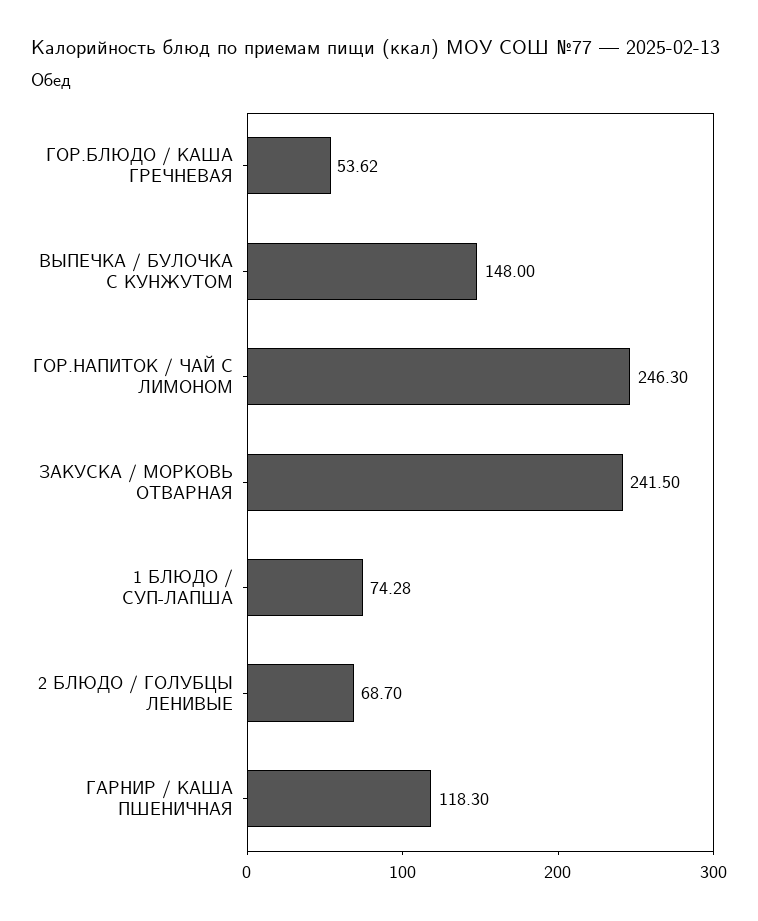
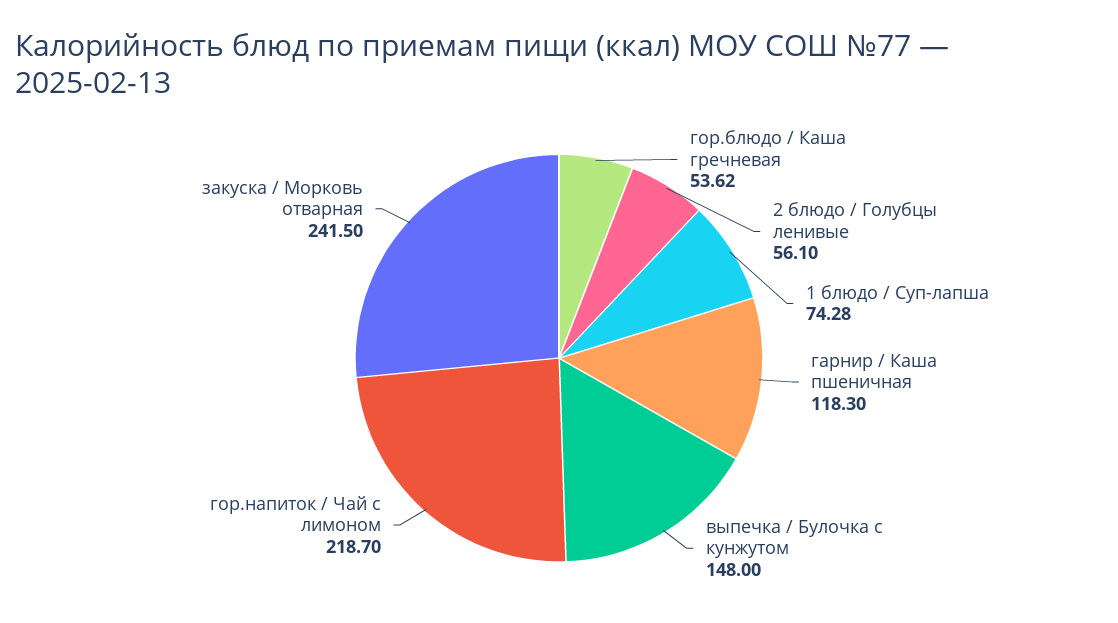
  {
    "ГОР.БЛЮДО / КАША ГРЕЧНЕВАЯ": 53.62,
    "ВЫПЕЧКА / БУЛОЧКА С КУНЖУТОМ": 148,
-   "ГОР.НАПИТОК / ЧАЙ С ЛИМОНОМ": 246.3,
+   "ГОР.НАПИТОК / ЧАЙ С ЛИМОНОМ": 218.7,
    "ЗАКУСКА / МОРКОВЬ ОТВАРНАЯ": 241.5,
    "1 БЛЮДО / СУП-ЛАПША": 74.28,
-   "2 БЛЮДО / ГОЛУБЦЫ ЛЕНИВЫЕ": 68.7,
+   "2 БЛЮДО / ГОЛУБЦЫ ЛЕНИВЫЕ": 56.1,
    "ГАРНИР / КАША ПШЕНИЧНАЯ": 118.3
  }

